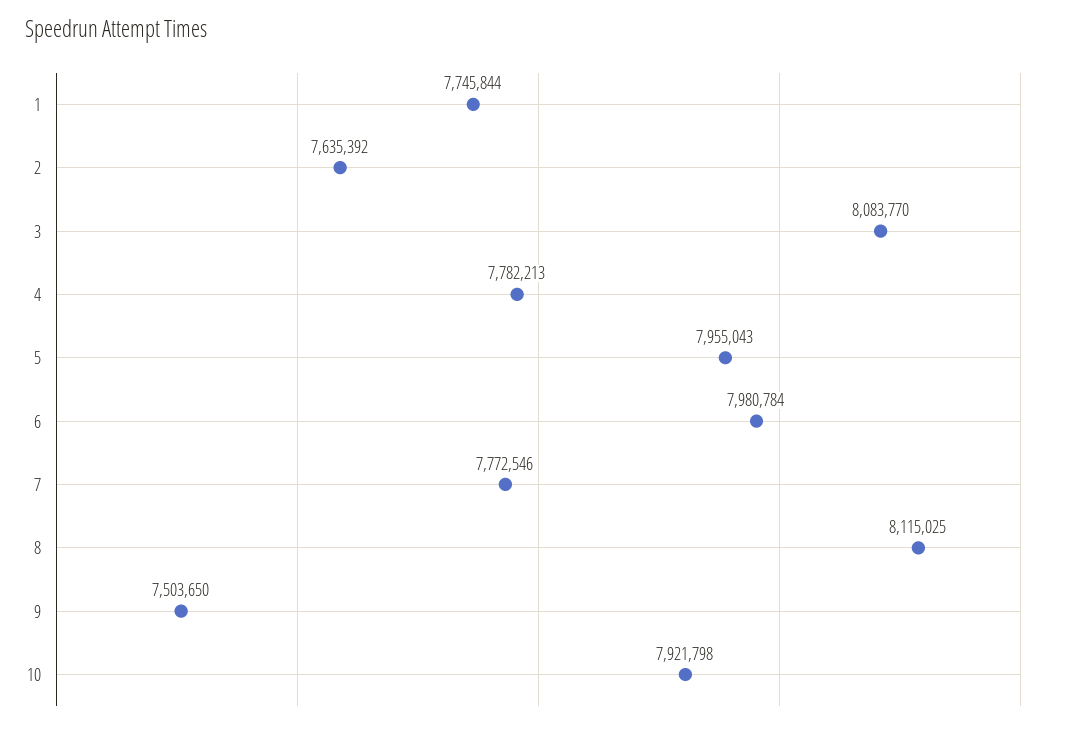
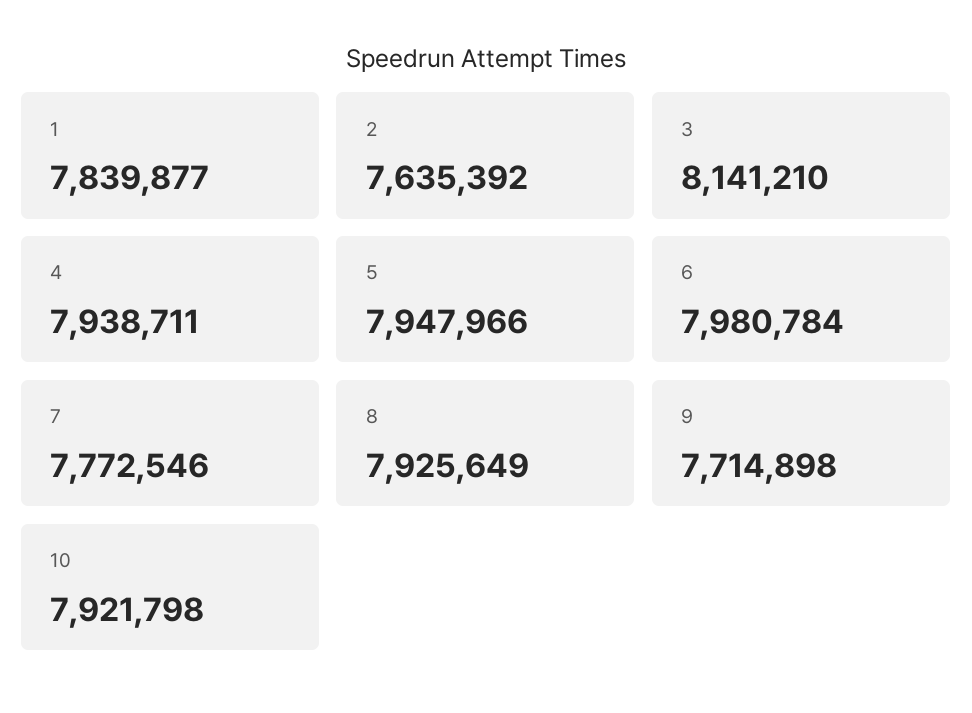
  {
-   "1": 7745844,
+   "1": 7839877,
    "2": 7635392,
-   "3": 8083770,
+   "3": 8141210,
-   "4": 7782213,
+   "4": 7938711,
-   "5": 7955043,
+   "5": 7947966,
    "6": 7980784,
    "7": 7772546,
-   "8": 8115025,
+   "8": 7925649,
-   "9": 7503650,
+   "9": 7714898,
    "10": 7921798
  }

